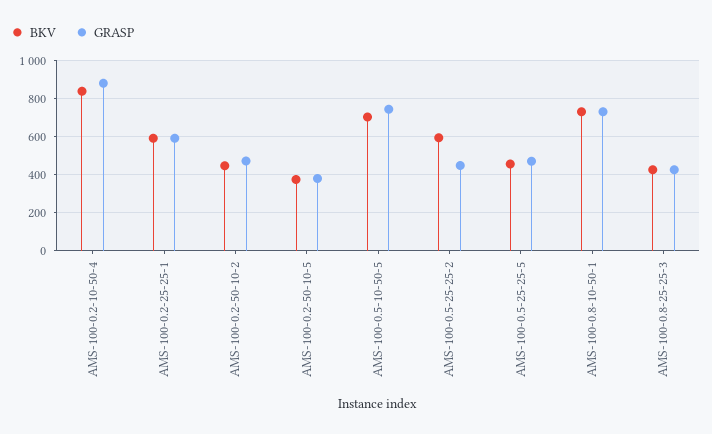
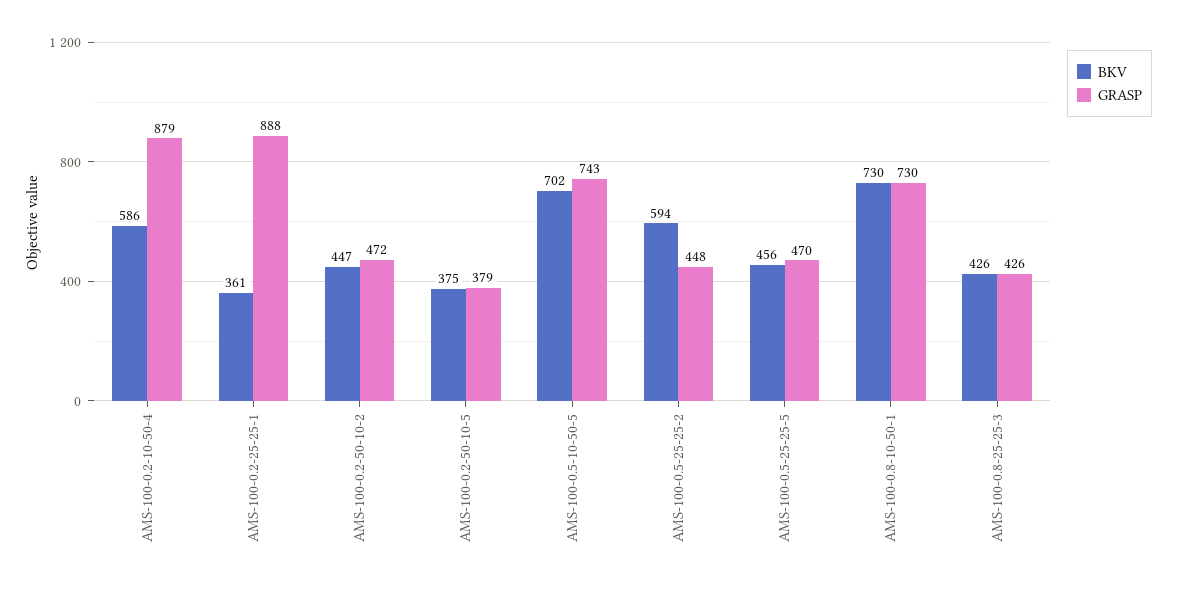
  {
    "BKV": {
-     "AMS-100-0.2-10-50-4": 850,
+     "AMS-100-0.2-10-50-4": 586,
-     "AMS-100-0.2-25-25-1": 600,
+     "AMS-100-0.2-25-25-1": 361,
      "AMS-100-0.2-50-10-2": 447,
      "AMS-100-0.2-50-10-5": 375,
      "AMS-100-0.5-10-50-5": 702,
      "AMS-100-0.5-25-25-2": 594,
      "AMS-100-0.5-25-25-5": 456,
      "AMS-100-0.8-10-50-1": 730,
      "AMS-100-0.8-25-25-3": 426
    },
    "GRASP": {
      "AMS-100-0.2-10-50-4": 879,
-     "AMS-100-0.2-25-25-1": 600,
+     "AMS-100-0.2-25-25-1": 888,
      "AMS-100-0.2-50-10-2": 472,
      "AMS-100-0.2-50-10-5": 379,
      "AMS-100-0.5-10-50-5": 743,
      "AMS-100-0.5-25-25-2": 448,
      "AMS-100-0.5-25-25-5": 470,
      "AMS-100-0.8-10-50-1": 730,
      "AMS-100-0.8-25-25-3": 426
    }
  }

